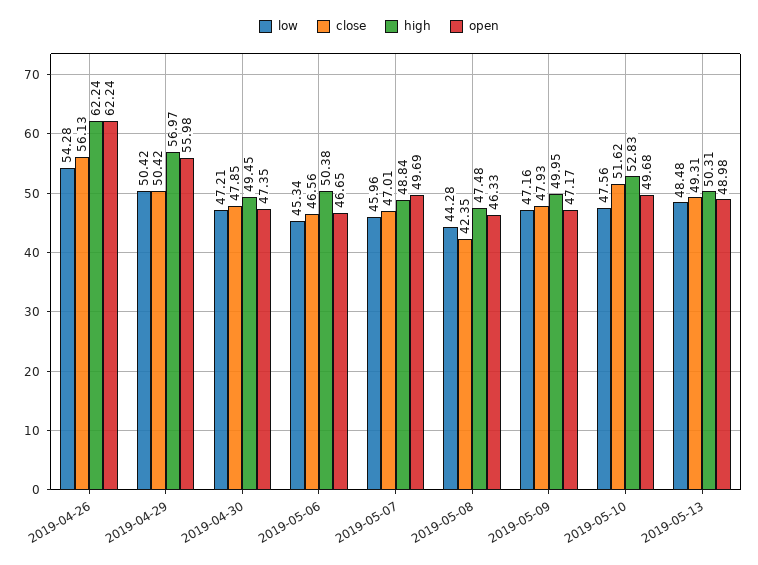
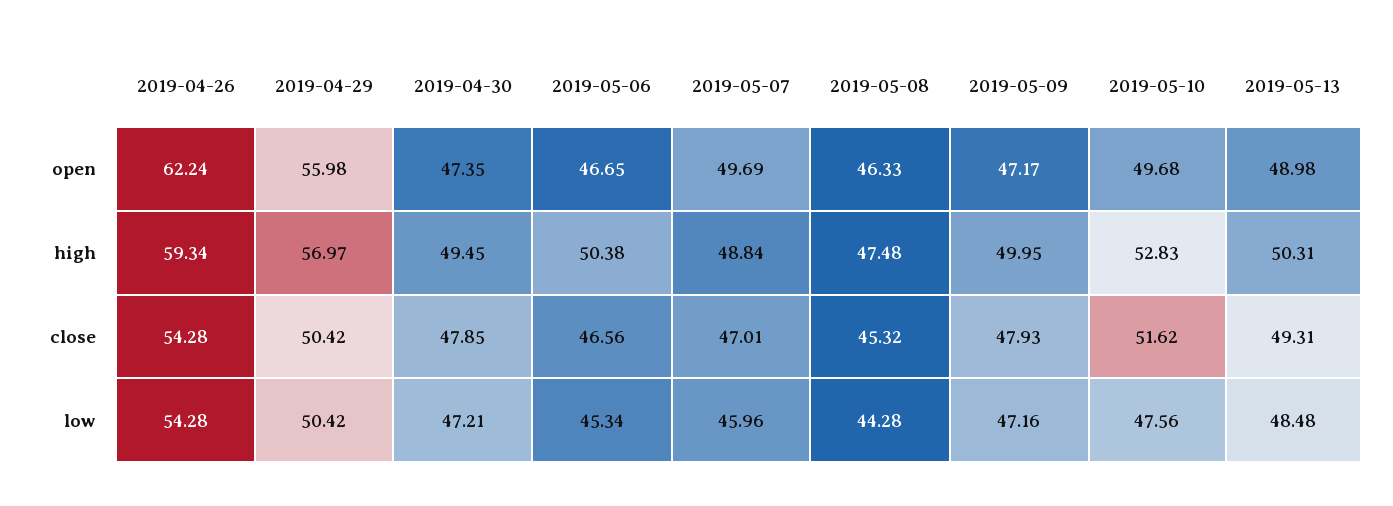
  {
    "low": {
      "2019-04-26": 54.28,
      "2019-04-29": 50.42,
      "2019-04-30": 47.21,
      "2019-05-06": 45.34,
      "2019-05-07": 45.96,
      "2019-05-08": 44.28,
      "2019-05-09": 47.16,
      "2019-05-10": 47.56,
      "2019-05-13": 48.48
    },
    "close": {
-     "2019-04-26": 56.13,
+     "2019-04-26": 54.28,
      "2019-04-29": 50.42,
      "2019-04-30": 47.85,
      "2019-05-06": 46.56,
      "2019-05-07": 47.01,
-     "2019-05-08": 42.35,
+     "2019-05-08": 45.32,
      "2019-05-09": 47.93,
      "2019-05-10": 51.62,
      "2019-05-13": 49.31
    },
    "high": {
-     "2019-04-26": 62.24,
+     "2019-04-26": 59.34,
      "2019-04-29": 56.97,
      "2019-04-30": 49.45,
      "2019-05-06": 50.38,
      "2019-05-07": 48.84,
      "2019-05-08": 47.48,
      "2019-05-09": 49.95,
      "2019-05-10": 52.83,
      "2019-05-13": 50.31
    },
    "open": {
      "2019-04-26": 62.24,
      "2019-04-29": 55.98,
      "2019-04-30": 47.35,
      "2019-05-06": 46.65,
      "2019-05-07": 49.69,
      "2019-05-08": 46.33,
      "2019-05-09": 47.17,
      "2019-05-10": 49.68,
      "2019-05-13": 48.98
    }
  }

